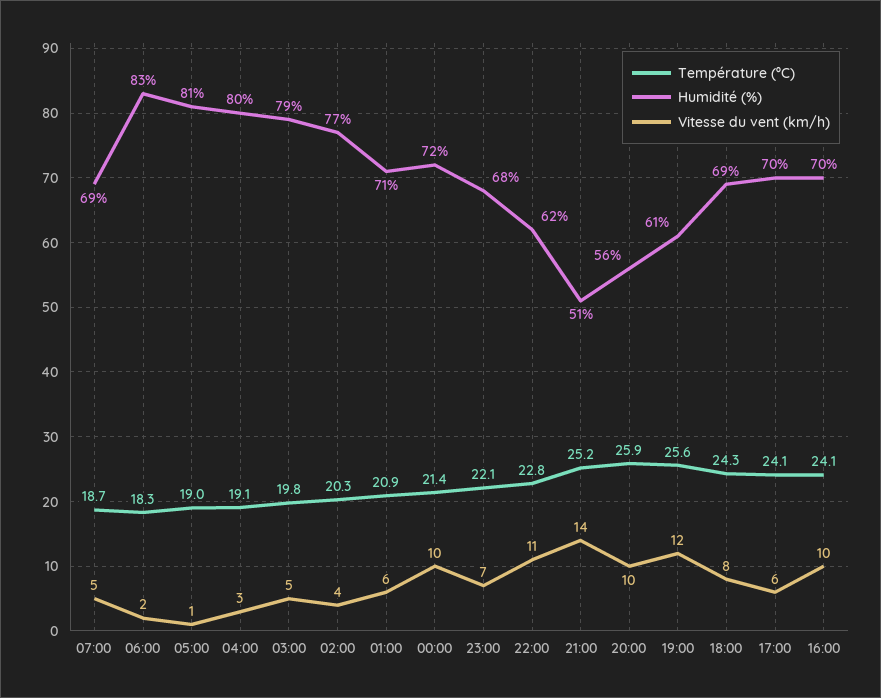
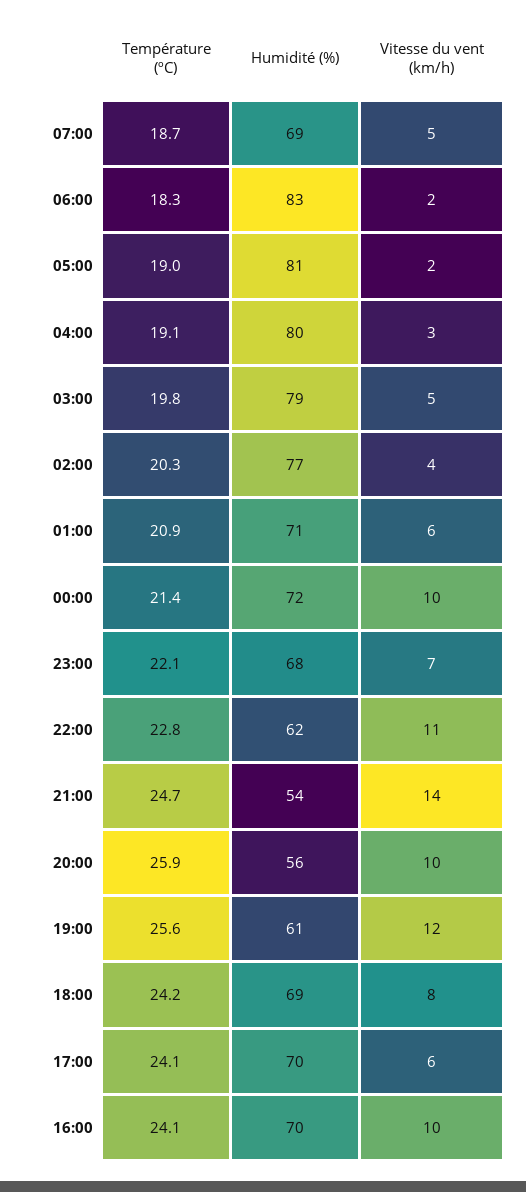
  {
    "Température (ºC)": {
      "07:00": 18.7,
      "06:00": 18.3,
      "05:00": 19,
      "04:00": 19.1,
      "03:00": 19.8,
      "02:00": 20.3,
      "01:00": 20.9,
      "00:00": 21.4,
      "23:00": 22.1,
      "22:00": 22.8,
-     "21:00": 25.2,
+     "21:00": 24.7,
      "20:00": 25.9,
      "19:00": 25.6,
-     "18:00": 24.3,
+     "18:00": 24.2,
      "17:00": 24.1,
      "16:00": 24.1
    },
    "Humidité (%)": {
      "07:00": 69,
      "06:00": 83,
      "05:00": 81,
      "04:00": 80,
      "03:00": 79,
      "02:00": 77,
      "01:00": 71,
      "00:00": 72,
      "23:00": 68,
      "22:00": 62,
-     "21:00": 51,
+     "21:00": 54,
      "20:00": 56,
      "19:00": 61,
      "18:00": 69,
      "17:00": 70,
      "16:00": 70
    },
    "Vitesse du vent (km/h)": {
      "07:00": 5,
      "06:00": 2,
-     "05:00": 1,
+     "05:00": 2,
      "04:00": 3,
      "03:00": 5,
      "02:00": 4,
      "01:00": 6,
      "00:00": 10,
      "23:00": 7,
      "22:00": 11,
      "21:00": 14,
      "20:00": 10,
      "19:00": 12,
      "18:00": 8,
      "17:00": 6,
      "16:00": 10
    }
  }

